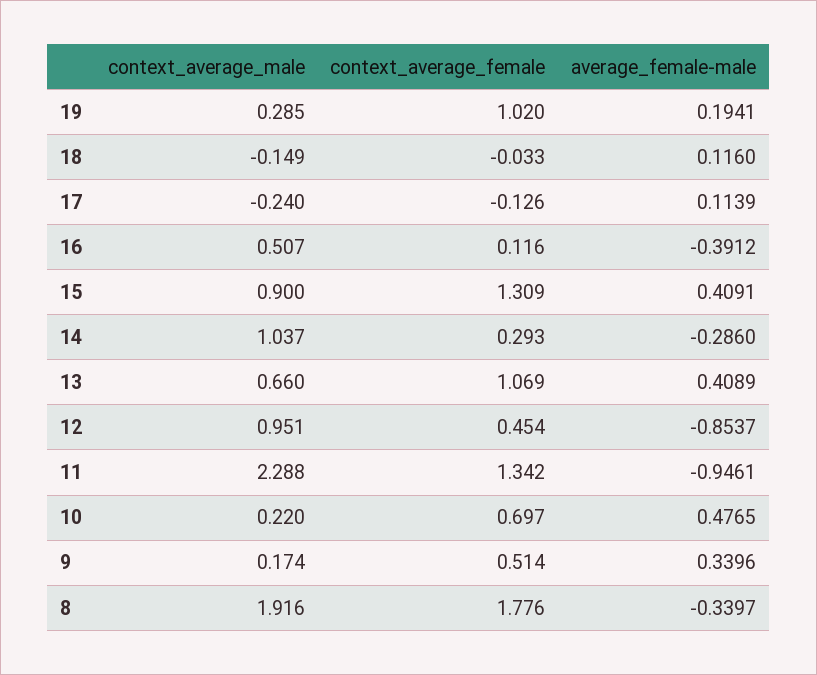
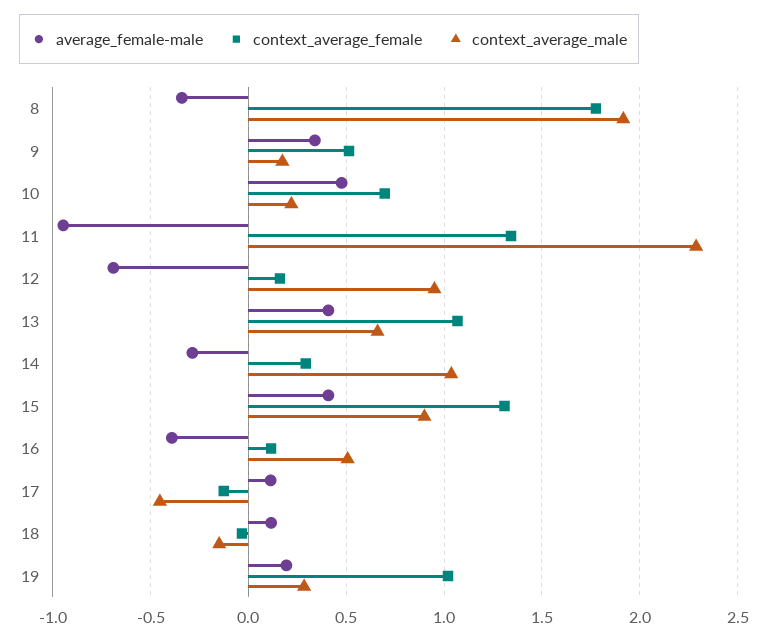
  {
    "context_average_male": {
      "19": 0.285,
      "18": -0.149,
-     "17": -0.24,
+     "17": -0.45,
      "16": 0.507,
      "15": 0.9,
      "14": 1.037,
      "13": 0.66,
      "12": 0.951,
      "11": 2.288,
      "10": 0.22,
      "9": 0.174,
      "8": 1.916
    },
    "context_average_female": {
      "19": 1.02,
      "18": -0.033,
      "17": -0.126,
      "16": 0.116,
      "15": 1.309,
      "14": 0.293,
      "13": 1.069,
-     "12": 0.454,
+     "12": 0.15,
      "11": 1.342,
      "10": 0.697,
      "9": 0.514,
      "8": 1.776
    },
    "average_female-male": {
      "19": 0.1941,
      "18": 0.116,
      "17": 0.1139,
      "16": -0.3912,
      "15": 0.4091,
      "14": -0.286,
      "13": 0.4089,
-     "12": -0.8537,
+     "12": -0.7,
      "11": -0.9461,
      "10": 0.4765,
      "9": 0.3396,
      "8": -0.3397
    }
  }

